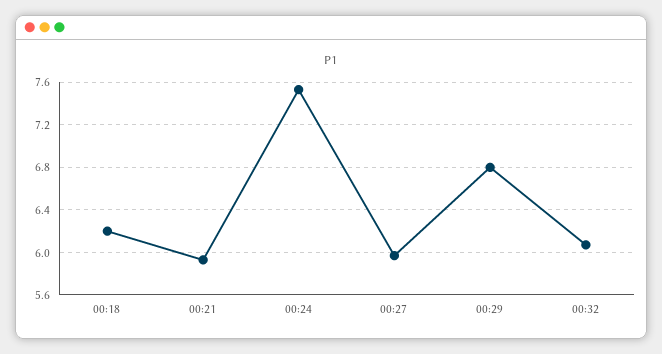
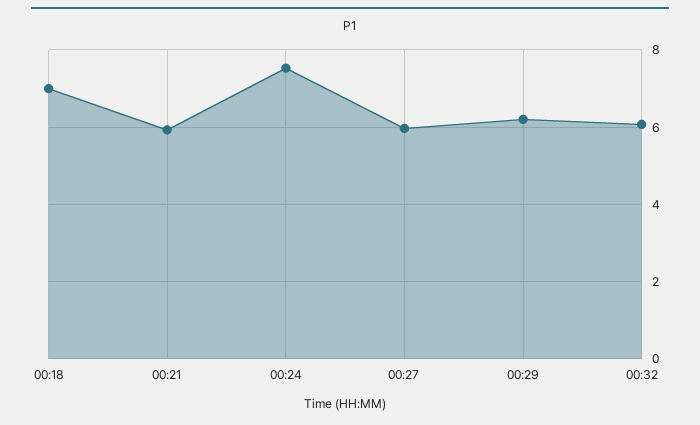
  {
-   "00:18": 6.2,
+   "00:18": 7,
    "00:21": 5.9,
    "00:24": 7.5,
    "00:27": 6,
-   "00:29": 6.8,
+   "00:29": 6.2,
    "00:32": 6.1
  }

